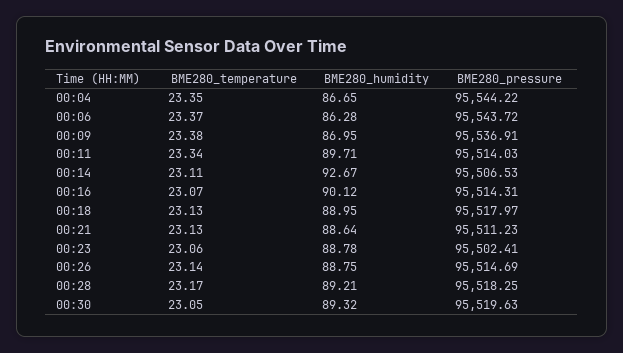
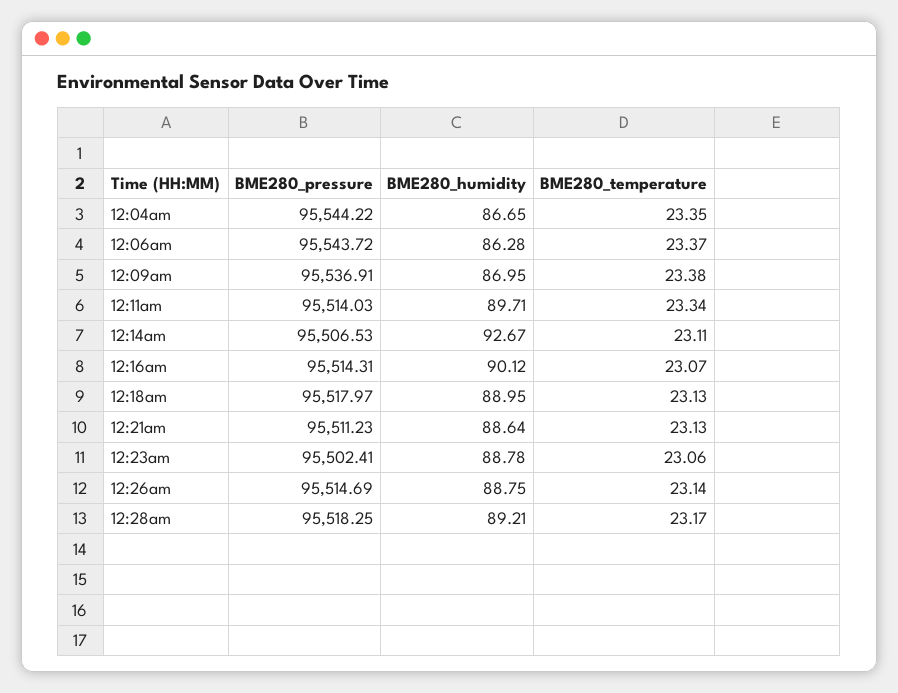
  {
    "BME280_temperature": {
      "00:04": 23.35,
      "00:06": 23.37,
      "00:09": 23.38,
      "00:11": 23.34,
      "00:14": 23.11,
      "00:16": 23.07,
      "00:18": 23.13,
      "00:21": 23.13,
      "00:23": 23.06,
      "00:26": 23.14,
-     "00:28": 23.17,
+     "00:28": 23.17
-     "00:30": 23.05
    },
    "BME280_humidity": {
      "00:04": 86.65,
      "00:06": 86.28,
      "00:09": 86.95,
      "00:11": 89.71,
      "00:14": 92.67,
      "00:16": 90.12,
      "00:18": 88.95,
      "00:21": 88.64,
      "00:23": 88.78,
      "00:26": 88.75,
-     "00:28": 89.21,
+     "00:28": 89.21
-     "00:30": 89.32
    },
    "BME280_pressure": {
      "00:04": 95544.22,
      "00:06": 95543.72,
      "00:09": 95536.91,
      "00:11": 95514.03,
      "00:14": 95506.53,
      "00:16": 95514.31,
      "00:18": 95517.97,
      "00:21": 95511.23,
      "00:23": 95502.41,
      "00:26": 95514.69,
-     "00:28": 95518.25,
+     "00:28": 95518.25
-     "00:30": 95519.63
    }
  }

